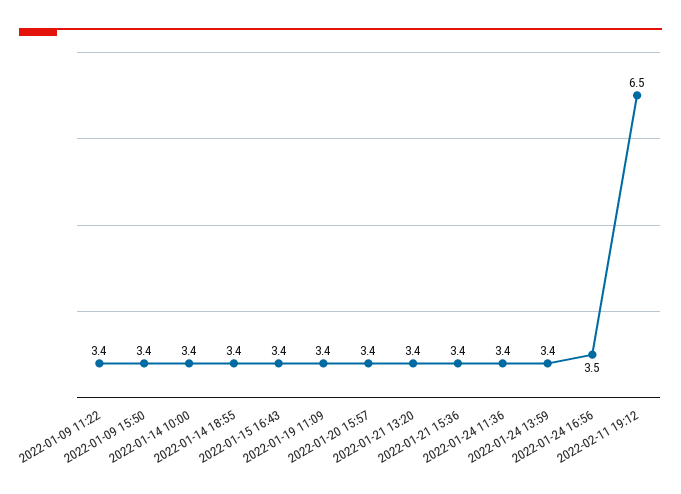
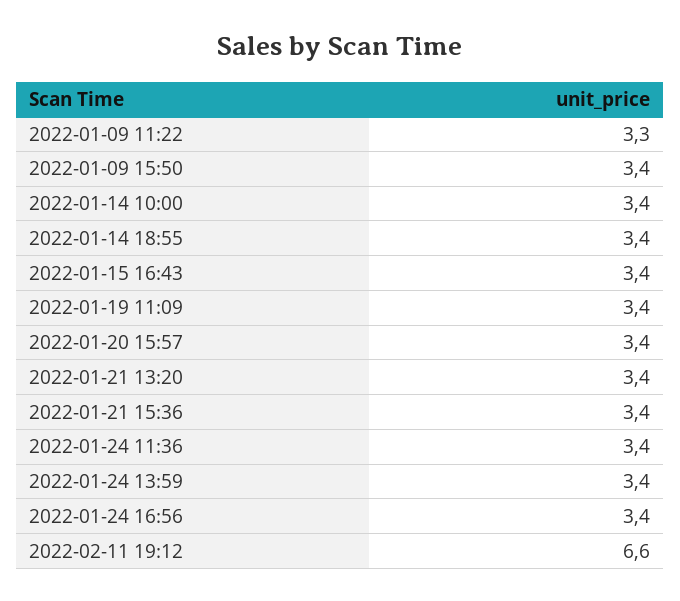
  {
-   "2022-01-09 11:22": 3.4,
+   "2022-01-09 11:22": 3.3,
    "2022-01-09 15:50": 3.4,
    "2022-01-14 10:00": 3.4,
    "2022-01-14 18:55": 3.4,
    "2022-01-15 16:43": 3.4,
    "2022-01-19 11:09": 3.4,
    "2022-01-20 15:57": 3.4,
    "2022-01-21 13:20": 3.4,
    "2022-01-21 15:36": 3.4,
    "2022-01-24 11:36": 3.4,
    "2022-01-24 13:59": 3.4,
-   "2022-01-24 16:56": 3.5,
+   "2022-01-24 16:56": 3.4,
-   "2022-02-11 19:12": 6.5
+   "2022-02-11 19:12": 6.6
  }

